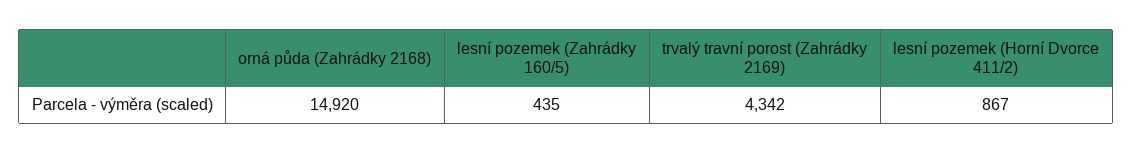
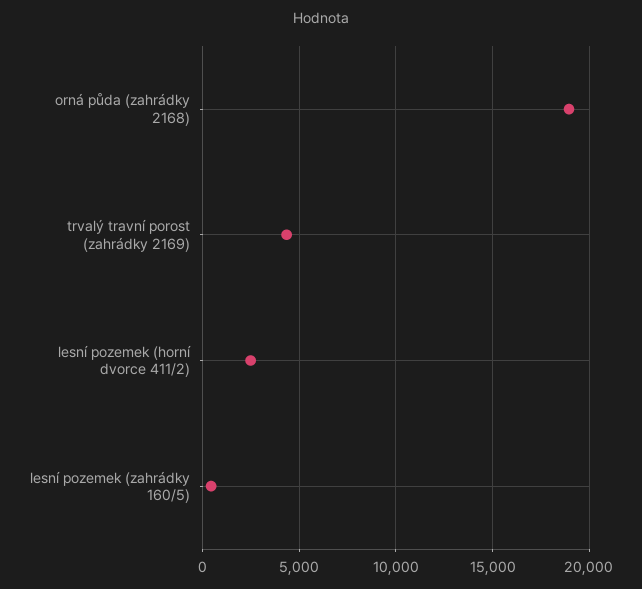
  {
-   "orná půda (Zahrádky 2168)": 14920,
+   "orná půda (Zahrádky 2168)": 19000,
    "lesní pozemek (Zahrádky 160/5)": 435,
    "trvalý travní porost (Zahrádky 2169)": 4342,
-   "lesní pozemek (Horní Dvorce 411/2)": 867
+   "lesní pozemek (Horní Dvorce 411/2)": 2500
  }

